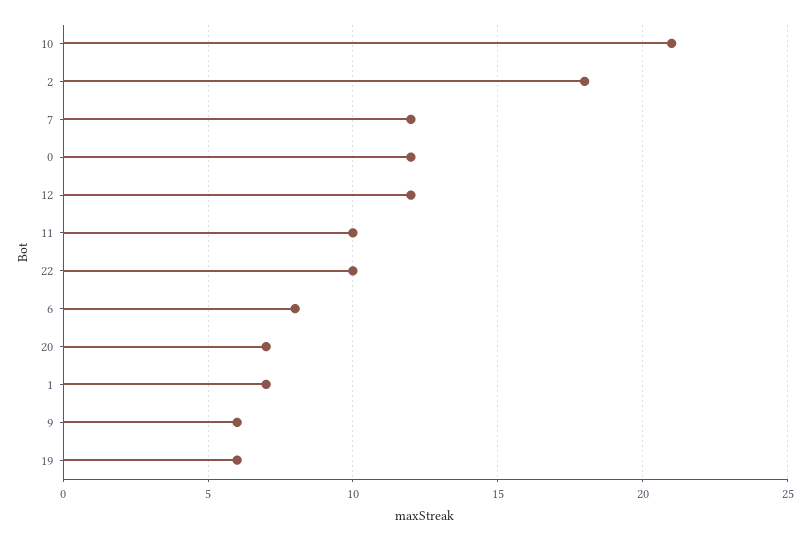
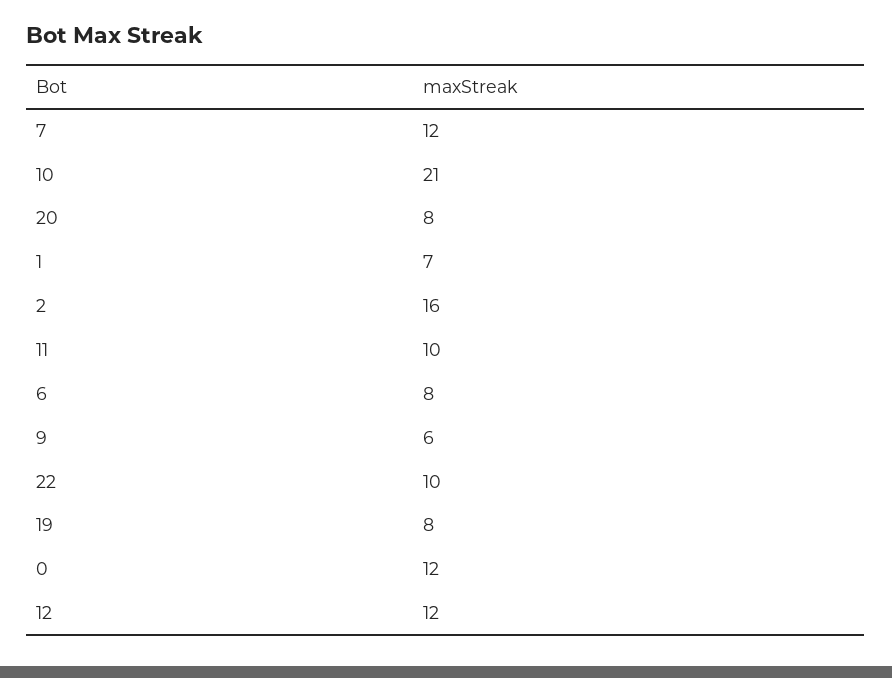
  {
    "10": 21,
-   "2": 18,
+   "2": 16,
    "7": 12,
    "0": 12,
    "12": 12,
    "11": 10,
    "22": 10,
    "6": 8,
-   "20": 7,
+   "20": 8,
    "1": 7,
    "9": 6,
-   "19": 6
+   "19": 8
  }

